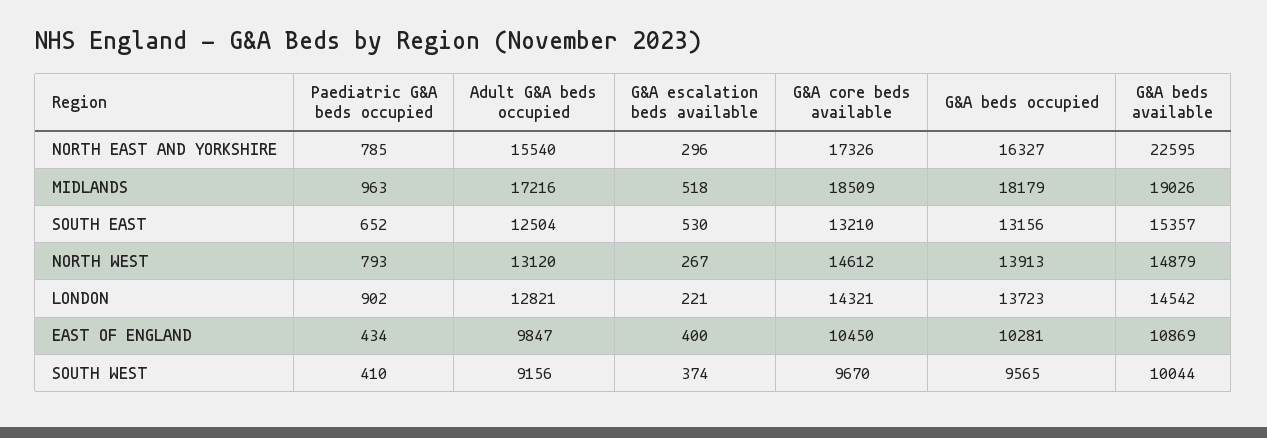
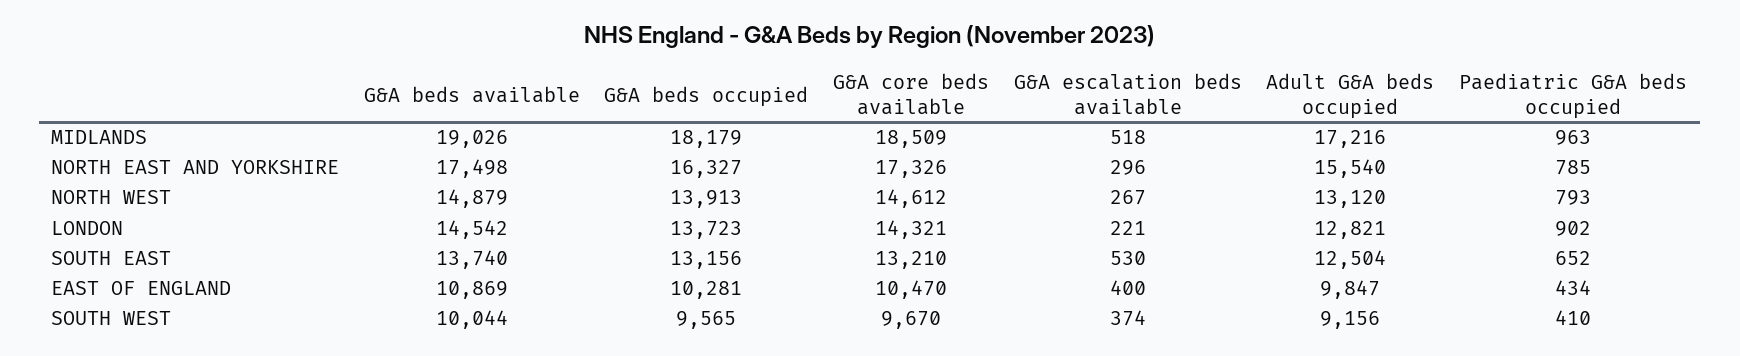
  {
    "Paediatric G&A beds occupied": {
      "NORTH EAST AND YORKSHIRE": 785,
      "MIDLANDS": 963,
      "SOUTH EAST": 652,
      "NORTH WEST": 793,
      "LONDON": 902,
      "EAST OF ENGLAND": 434,
      "SOUTH WEST": 410
    },
    "Adult G&A beds occupied": {
      "NORTH EAST AND YORKSHIRE": 15540,
      "MIDLANDS": 17216,
      "SOUTH EAST": 12504,
      "NORTH WEST": 13120,
      "LONDON": 12821,
      "EAST OF ENGLAND": 9847,
      "SOUTH WEST": 9156
    },
    "G&A escalation beds available": {
      "NORTH EAST AND YORKSHIRE": 296,
      "MIDLANDS": 518,
      "SOUTH EAST": 530,
      "NORTH WEST": 267,
      "LONDON": 221,
      "EAST OF ENGLAND": 400,
      "SOUTH WEST": 374
    },
    "G&A core beds available": {
      "NORTH EAST AND YORKSHIRE": 17326,
      "MIDLANDS": 18509,
      "SOUTH EAST": 13210,
      "NORTH WEST": 14612,
      "LONDON": 14321,
-     "EAST OF ENGLAND": 10450,
+     "EAST OF ENGLAND": 10470,
      "SOUTH WEST": 9670
    },
    "G&A beds occupied": {
      "NORTH EAST AND YORKSHIRE": 16327,
      "MIDLANDS": 18179,
      "SOUTH EAST": 13156,
      "NORTH WEST": 13913,
      "LONDON": 13723,
      "EAST OF ENGLAND": 10281,
      "SOUTH WEST": 9565
    },
    "G&A beds available": {
-     "NORTH EAST AND YORKSHIRE": 22595,
+     "NORTH EAST AND YORKSHIRE": 17498,
      "MIDLANDS": 19026,
-     "SOUTH EAST": 15357,
+     "SOUTH EAST": 13740,
      "NORTH WEST": 14879,
      "LONDON": 14542,
      "EAST OF ENGLAND": 10869,
      "SOUTH WEST": 10044
    }
  }

